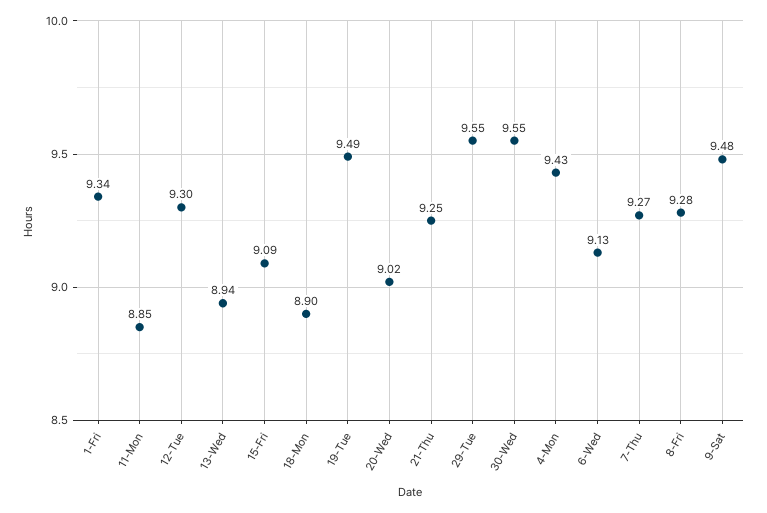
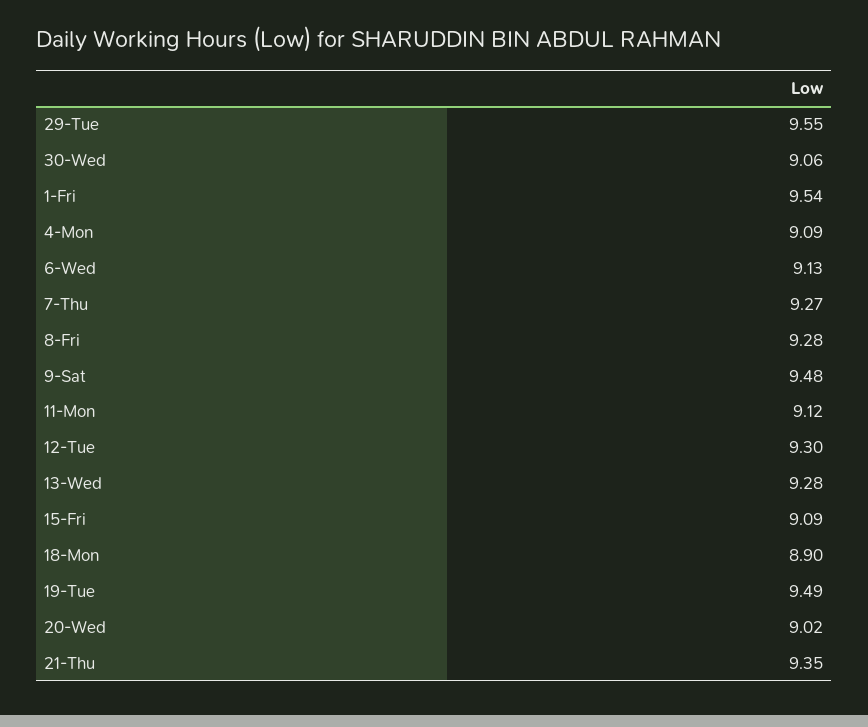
  {
-   "1-Fri": 9.34,
+   "1-Fri": 9.54,
-   "11-Mon": 8.85,
+   "11-Mon": 9.12,
    "12-Tue": 9.3,
-   "13-Wed": 8.94,
+   "13-Wed": 9.28,
    "15-Fri": 9.09,
    "18-Mon": 8.9,
    "19-Tue": 9.49,
    "20-Wed": 9.02,
-   "21-Thu": 9.25,
+   "21-Thu": 9.35,
    "29-Tue": 9.55,
-   "30-Wed": 9.55,
+   "30-Wed": 9.06,
-   "4-Mon": 9.43,
+   "4-Mon": 9.09,
    "6-Wed": 9.13,
    "7-Thu": 9.27,
    "8-Fri": 9.28,
    "9-Sat": 9.48
  }

